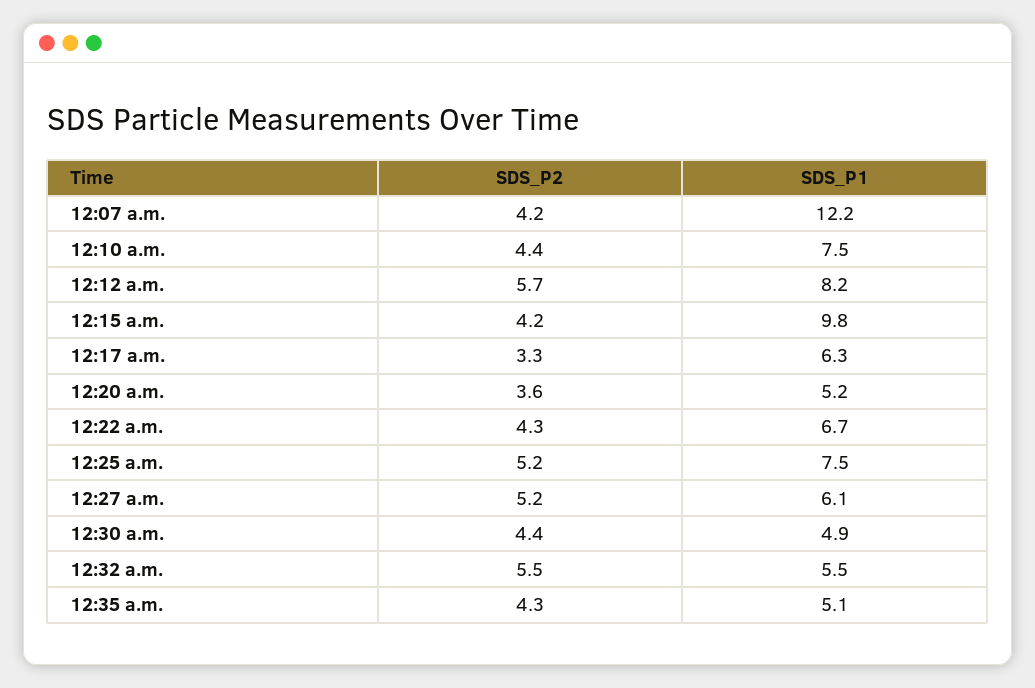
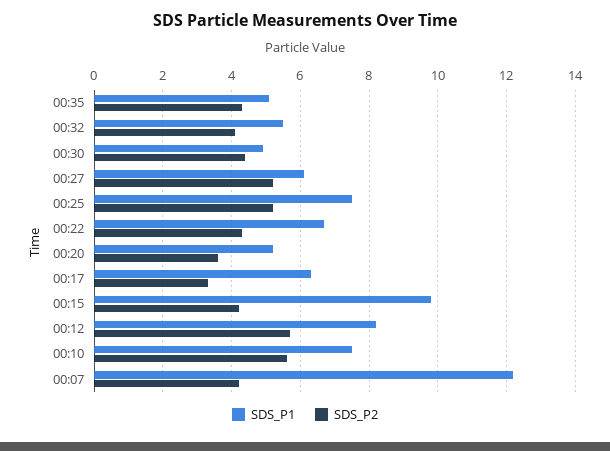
  {
    "SDS_P2": {
      "12:07 a.m.": 4.2,
-     "12:10 a.m.": 4.4,
+     "12:10 a.m.": 5.5,
      "12:12 a.m.": 5.7,
      "12:15 a.m.": 4.2,
      "12:17 a.m.": 3.3,
      "12:20 a.m.": 3.6,
      "12:22 a.m.": 4.3,
      "12:25 a.m.": 5.2,
      "12:27 a.m.": 5.2,
      "12:30 a.m.": 4.4,
-     "12:32 a.m.": 5.5,
+     "12:32 a.m.": 4,
      "12:35 a.m.": 4.3
    },
    "SDS_P1": {
      "12:07 a.m.": 12.2,
      "12:10 a.m.": 7.5,
      "12:12 a.m.": 8.2,
      "12:15 a.m.": 9.8,
      "12:17 a.m.": 6.3,
      "12:20 a.m.": 5.2,
      "12:22 a.m.": 6.7,
      "12:25 a.m.": 7.5,
      "12:27 a.m.": 6.1,
      "12:30 a.m.": 4.9,
      "12:32 a.m.": 5.5,
      "12:35 a.m.": 5.1
    }
  }

